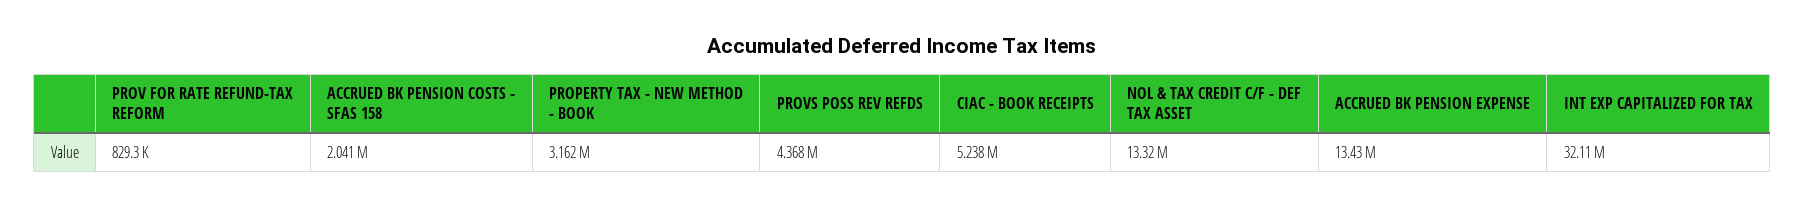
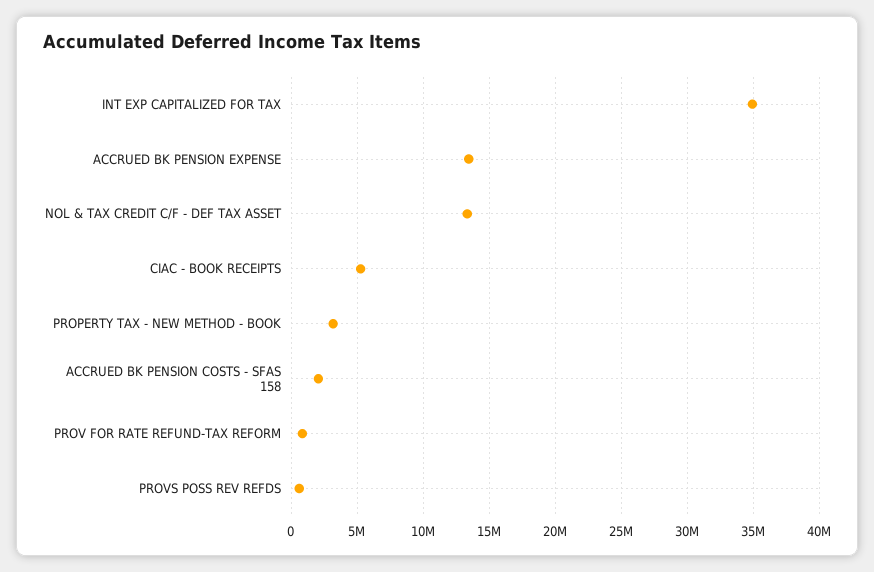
  {
    "PROV FOR RATE REFUND-TAX REFORM": 829300,
    "ACCRUED BK PENSION COSTS - SFAS 158": 2041000,
    "PROPERTY TAX - NEW METHOD - BOOK": 3162000,
-   "PROVS POSS REV REFDS": 4368000,
+   "PROVS POSS REV REFDS": 500000,
    "CIAC - BOOK RECEIPTS": 5238000,
    "NOL & TAX CREDIT C/F - DEF TAX ASSET": 13320000,
    "ACCRUED BK PENSION EXPENSE": 13430000,
-   "INT EXP CAPITALIZED FOR TAX": 32110000
+   "INT EXP CAPITALIZED FOR TAX": 35000000
  }

